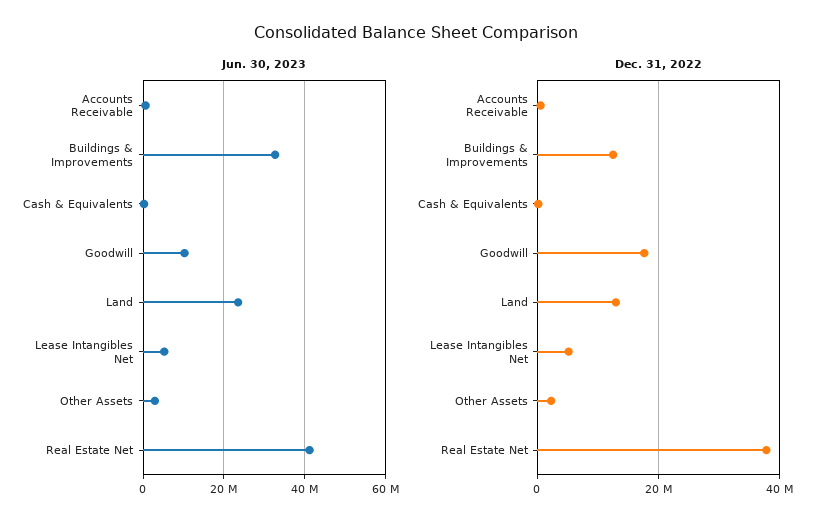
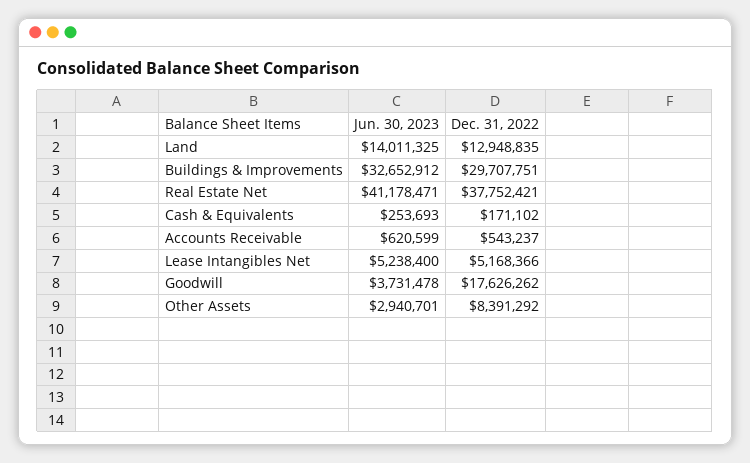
  {
    "Jun. 30, 2023": {
      "Accounts Receivable": 620599,
      "Buildings & Improvements": 32652912,
      "Cash & Equivalents": 253693,
-     "Goodwill": 10000000,
+     "Goodwill": 3731478,
-     "Land": 24000000,
+     "Land": 14011325,
      "Lease Intangibles Net": 5238400,
      "Other Assets": 2940701,
      "Real Estate Net": 41178471
    },
    "Dec. 31, 2022": {
      "Accounts Receivable": 543237,
-     "Buildings & Improvements": 12000000,
+     "Buildings & Improvements": 29707751,
      "Cash & Equivalents": 171102,
      "Goodwill": 17626262,
      "Land": 12948835,
      "Lease Intangibles Net": 5168366,
-     "Other Assets": 2000000,
+     "Other Assets": 8391292,
      "Real Estate Net": 37752421
    }
  }

